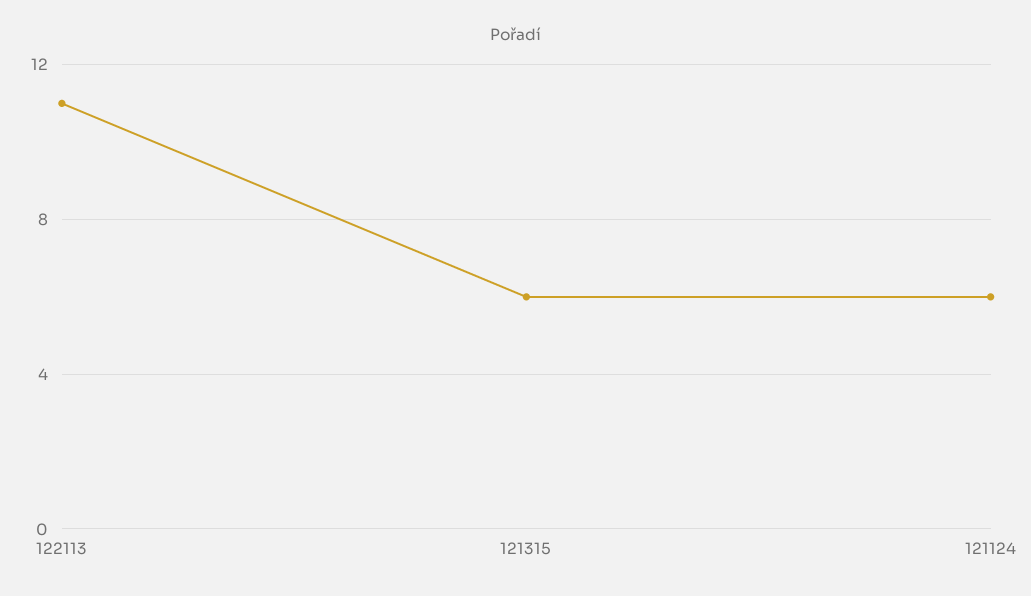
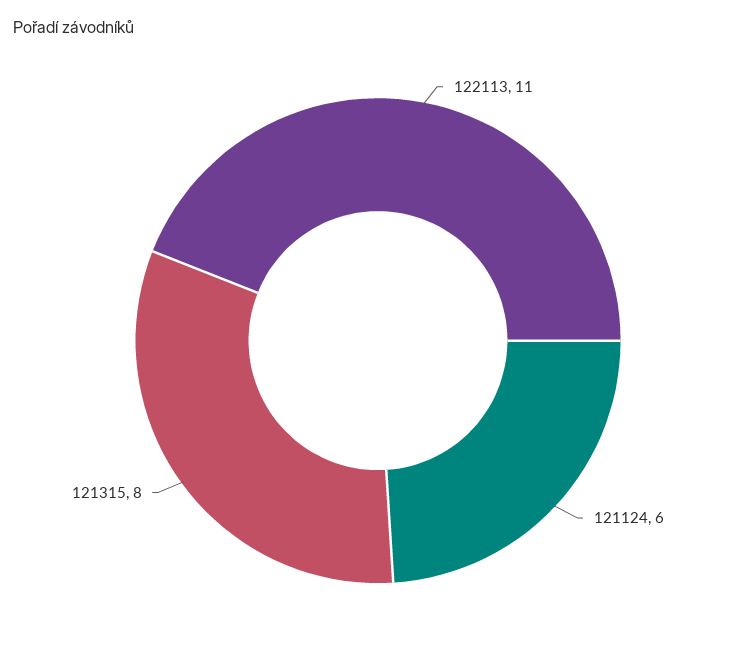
  {
    "122113": 11,
-   "121315": 6,
+   "121315": 8,
    "121124": 6
  }

